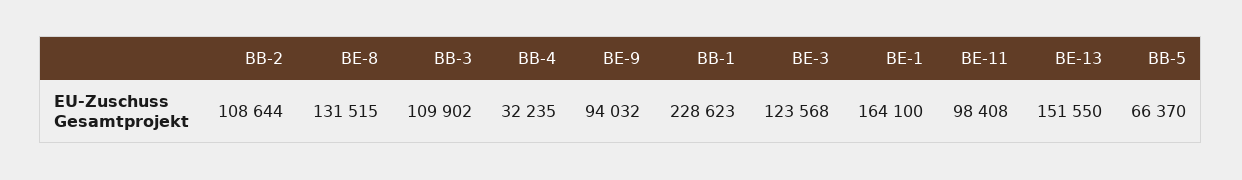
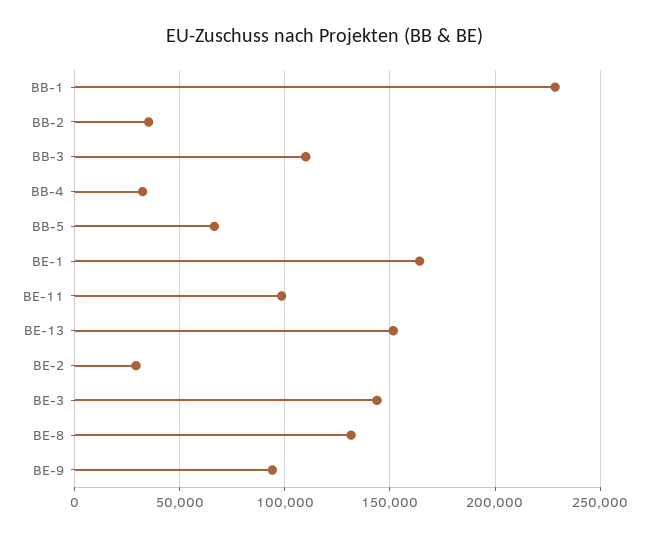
  {
-   "BB-2": 108644,
+   "BB-2": 35000,
    "BE-8": 131515,
    "BB-3": 109902,
    "BB-4": 32235,
    "BE-9": 94032,
    "BB-1": 228623,
-   "BE-3": 123568,
+   "BE-3": 145000,
    "BE-1": 164100,
    "BE-11": 98408,
    "BE-13": 151550,
-   "BB-5": 66370
+   "BB-5": 66370,
+   "BE-2": 30000
  }

